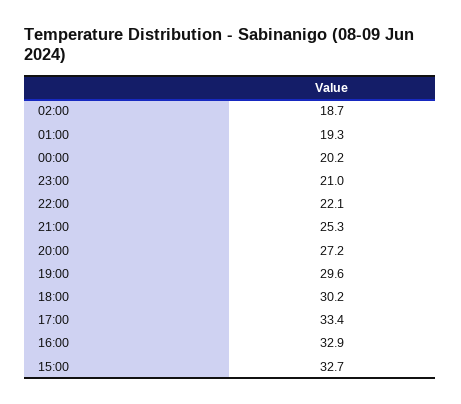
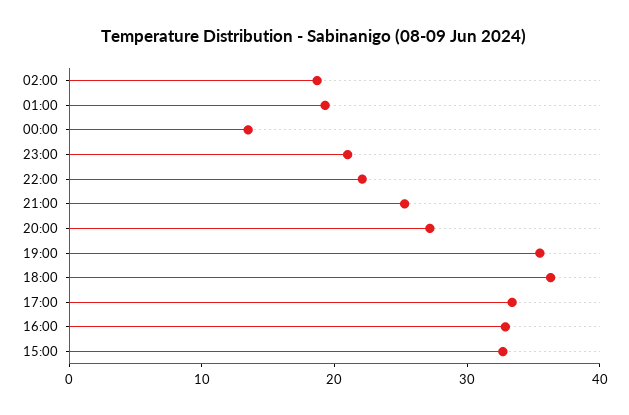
  {
    "02:00": 18.7,
    "01:00": 19.3,
-   "00:00": 20.2,
+   "00:00": 14,
    "23:00": 21,
    "22:00": 22.1,
    "21:00": 25.3,
    "20:00": 27.2,
-   "19:00": 29.6,
+   "19:00": 36,
-   "18:00": 30.2,
+   "18:00": 36,
    "17:00": 33.4,
    "16:00": 32.9,
    "15:00": 32.7
  }

